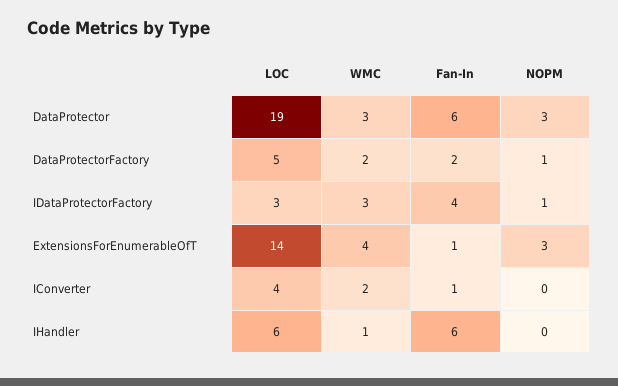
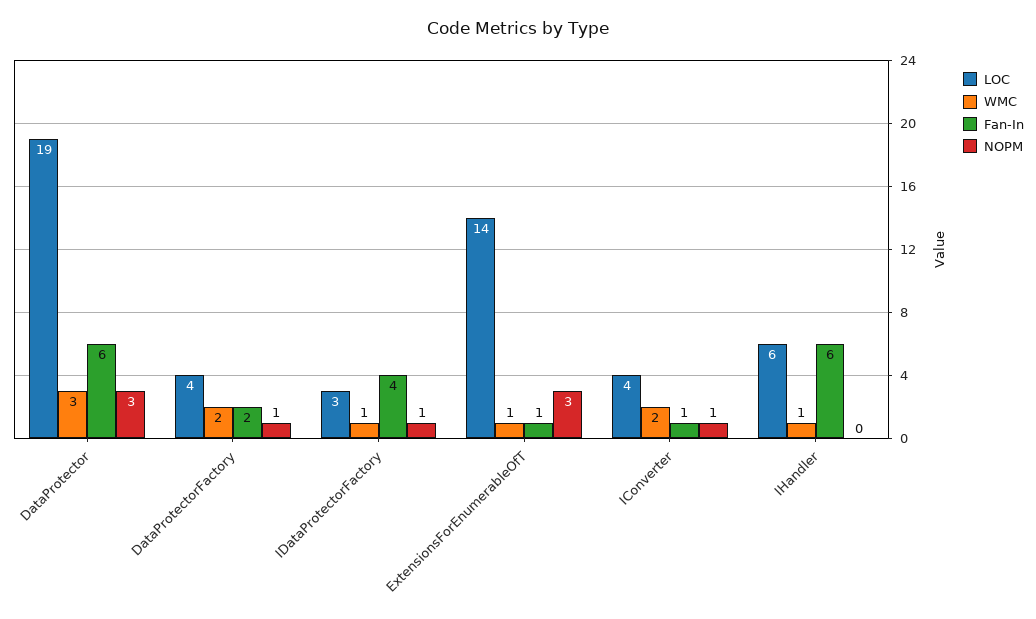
  {
    "LOC": {
      "DataProtector": 19,
-     "DataProtectorFactory": 5,
+     "DataProtectorFactory": 4,
      "IDataProtectorFactory": 3,
      "ExtensionsForEnumerableOfT": 14,
      "IConverter": 4,
      "IHandler": 6
    },
    "WMC": {
      "DataProtector": 3,
      "DataProtectorFactory": 2,
-     "IDataProtectorFactory": 3,
+     "IDataProtectorFactory": 1,
-     "ExtensionsForEnumerableOfT": 4,
+     "ExtensionsForEnumerableOfT": 1,
      "IConverter": 2,
      "IHandler": 1
    },
    "Fan-In": {
      "DataProtector": 6,
      "DataProtectorFactory": 2,
      "IDataProtectorFactory": 4,
      "ExtensionsForEnumerableOfT": 1,
      "IConverter": 1,
      "IHandler": 6
    },
    "NOPM": {
      "DataProtector": 3,
      "DataProtectorFactory": 1,
      "IDataProtectorFactory": 1,
      "ExtensionsForEnumerableOfT": 3,
-     "IConverter": 0,
+     "IConverter": 1,
      "IHandler": 0
    }
  }

